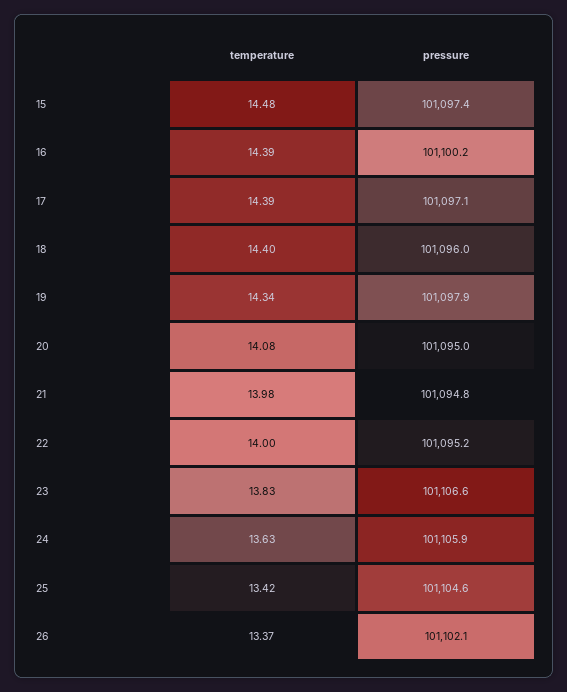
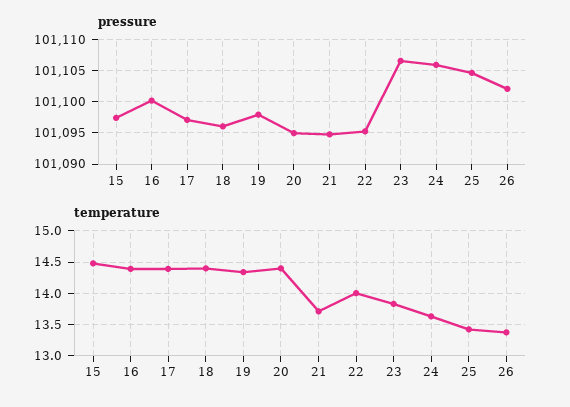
  {
    "temperature": {
      "15": 14.48,
      "16": 14.39,
      "17": 14.39,
      "18": 14.4,
      "19": 14.34,
-     "20": 14.08,
+     "20": 14.4,
-     "21": 13.98,
+     "21": 13.7,
      "22": 14,
      "23": 13.83,
      "24": 13.63,
      "25": 13.42,
      "26": 13.37
    },
    "pressure": {
      "15": 101097.4,
      "16": 101100.2,
      "17": 101097.1,
      "18": 101096,
      "19": 101097.9,
      "20": 101095,
      "21": 101094.8,
      "22": 101095.2,
      "23": 101106.6,
      "24": 101105.9,
      "25": 101104.6,
      "26": 101102.1
    }
  }

